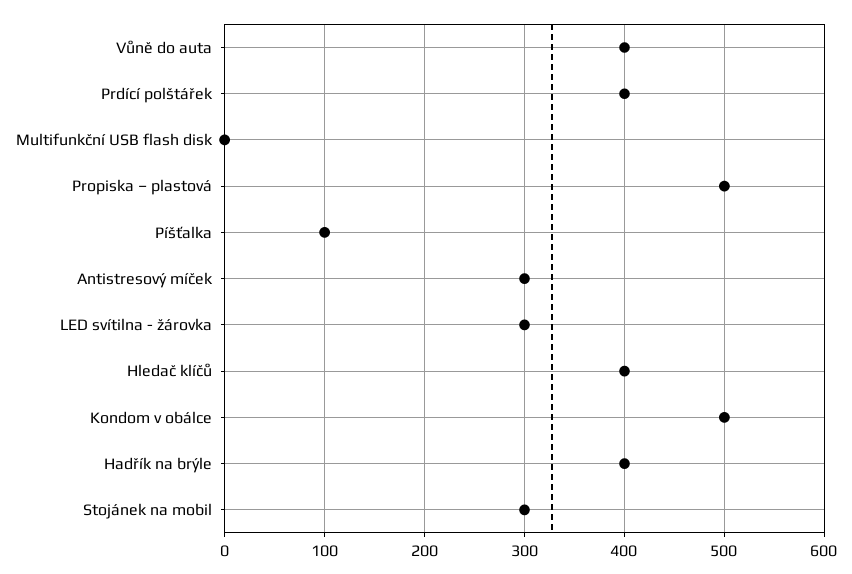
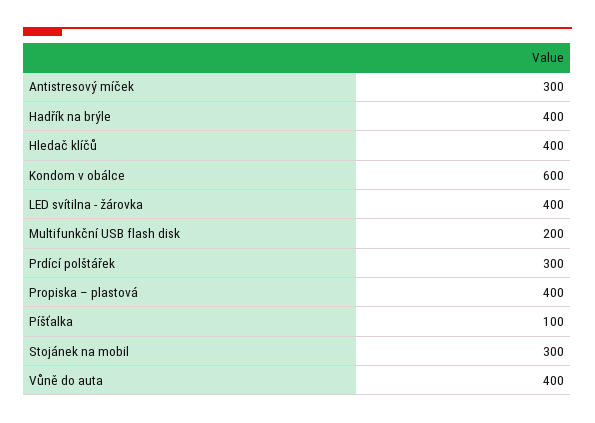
  {
    "Vůně do auta": 400,
-   "Prdící polštářek": 400,
+   "Prdící polštářek": 300,
-   "Multifunkční USB flash disk": 0,
+   "Multifunkční USB flash disk": 200,
-   "Propiska – plastová": 500,
+   "Propiska – plastová": 400,
    "Píšťalka": 100,
    "Antistresový míček": 300,
-   "LED svítilna - žárovka": 300,
+   "LED svítilna - žárovka": 400,
    "Hledač klíčů": 400,
-   "Kondom v obálce": 500,
+   "Kondom v obálce": 600,
    "Hadřík na brýle": 400,
    "Stojánek na mobil": 300
  }

